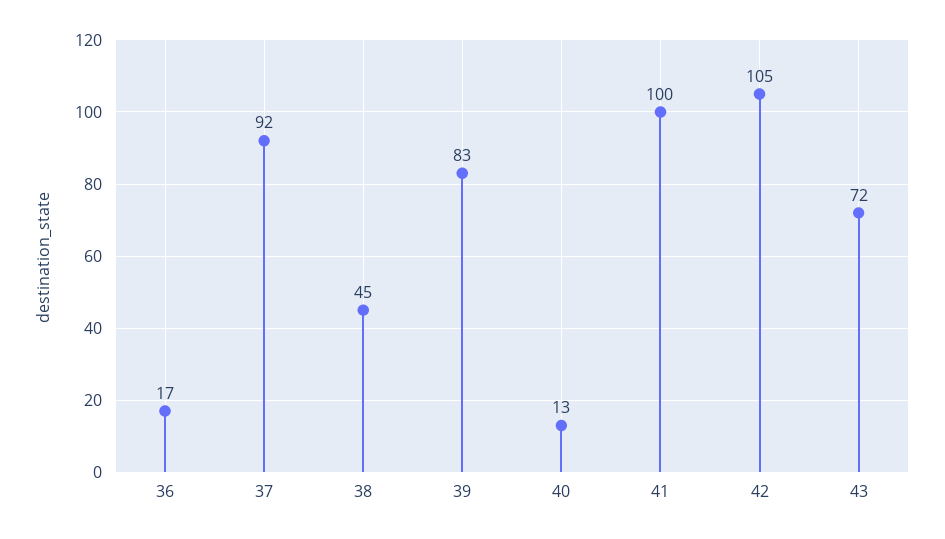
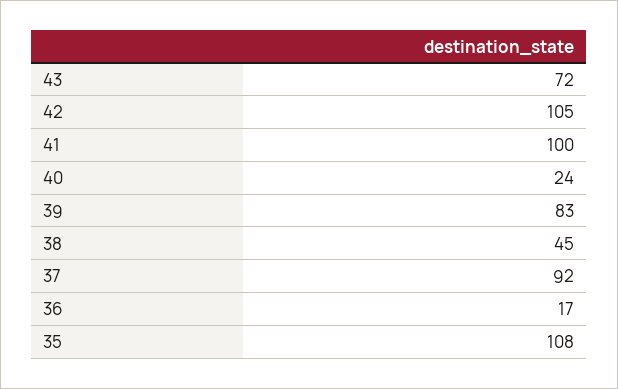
  {
    "36": 17,
    "37": 92,
    "38": 45,
    "39": 83,
-   "40": 13,
+   "40": 24,
    "41": 100,
    "42": 105,
-   "43": 72
+   "43": 72,
+   "35": 108
  }

